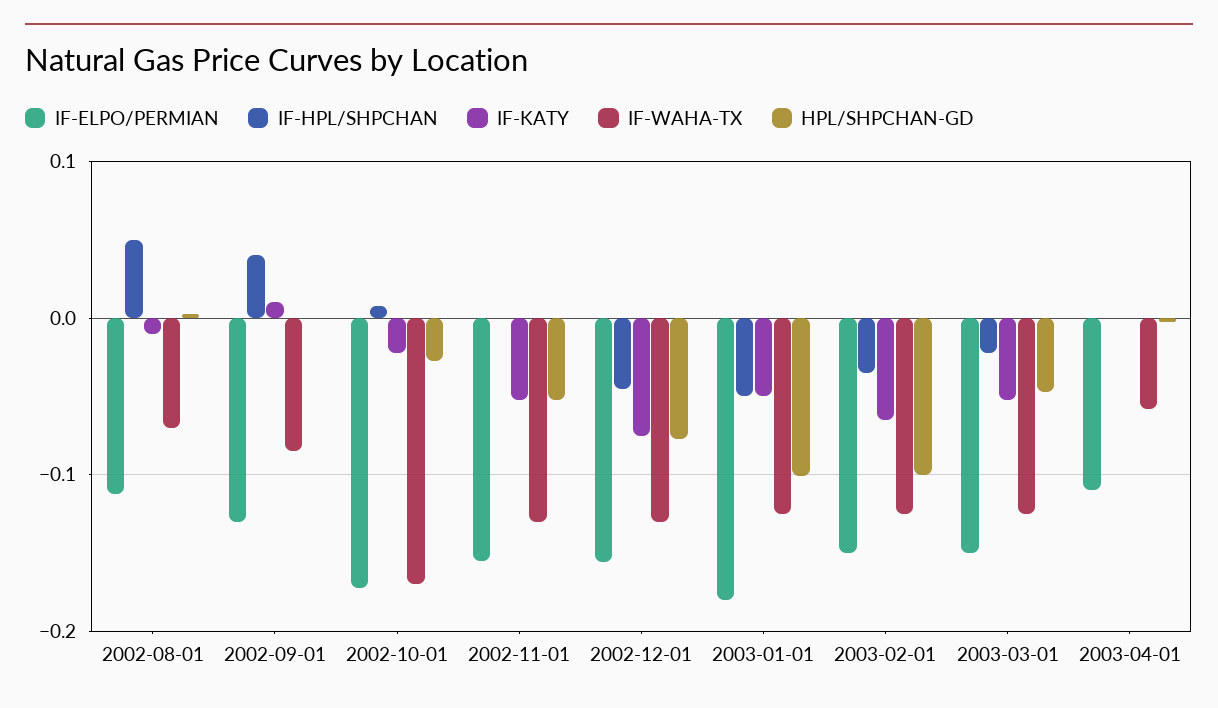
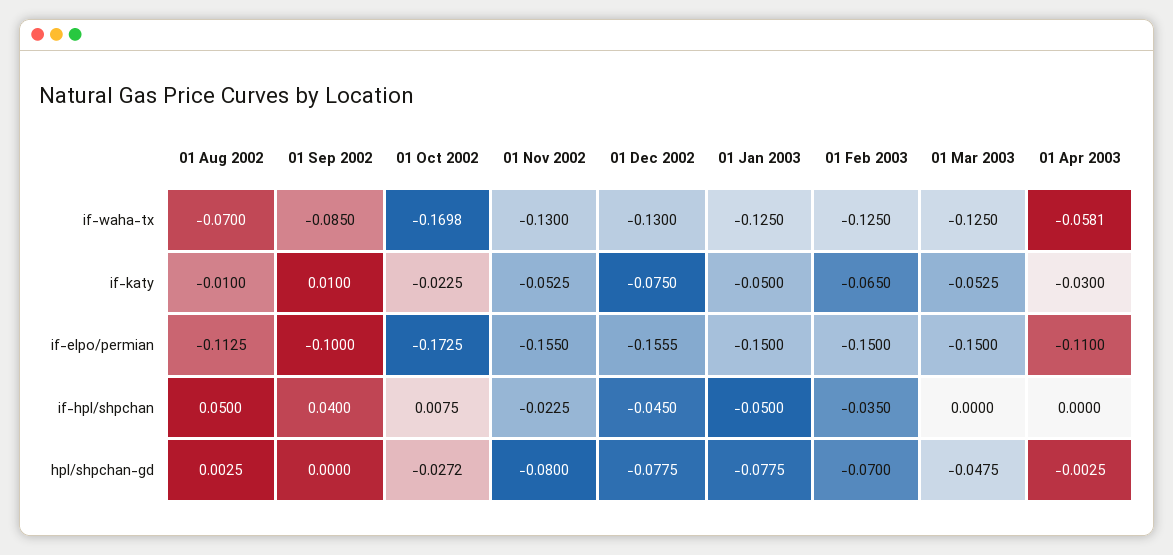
  {
    "IF-ELPO/PERMIAN": {
      "2002-08-01": -0.1125,
-     "2002-09-01": -0.13,
+     "2002-09-01": -0.1,
      "2002-10-01": -0.1725,
      "2002-11-01": -0.155,
      "2002-12-01": -0.1555,
-     "2003-01-01": -0.18,
+     "2003-01-01": -0.15,
      "2003-02-01": -0.15,
      "2003-03-01": -0.15,
      "2003-04-01": -0.11
    },
    "IF-HPL/SHPCHAN": {
      "2002-08-01": 0.05,
      "2002-09-01": 0.04,
      "2002-10-01": 0.0075,
-     "2002-11-01": 0,
+     "2002-11-01": -0.0225,
      "2002-12-01": -0.045,
      "2003-01-01": -0.05,
      "2003-02-01": -0.035,
-     "2003-03-01": -0.02,
+     "2003-03-01": 0,
      "2003-04-01": 0
    },
    "IF-KATY": {
      "2002-08-01": -0.01,
      "2002-09-01": 0.01,
      "2002-10-01": -0.0225,
      "2002-11-01": -0.0525,
      "2002-12-01": -0.075,
      "2003-01-01": -0.05,
      "2003-02-01": -0.065,
      "2003-03-01": -0.0525,
-     "2003-04-01": 0
+     "2003-04-01": -0.03
    },
    "IF-WAHA-TX": {
      "2002-08-01": -0.07,
      "2002-09-01": -0.085,
      "2002-10-01": -0.1698,
      "2002-11-01": -0.13,
      "2002-12-01": -0.13,
      "2003-01-01": -0.125,
      "2003-02-01": -0.125,
      "2003-03-01": -0.125,
      "2003-04-01": -0.0581
    },
    "HPL/SHPCHAN-GD": {
      "2002-08-01": 0.0025,
      "2002-09-01": 0,
      "2002-10-01": -0.0272,
-     "2002-11-01": -0.05,
+     "2002-11-01": -0.08,
      "2002-12-01": -0.0775,
-     "2003-01-01": -0.1,
+     "2003-01-01": -0.0775,
-     "2003-02-01": -0.1,
+     "2003-02-01": -0.07,
      "2003-03-01": -0.0475,
      "2003-04-01": -0.0025
    }
  }

